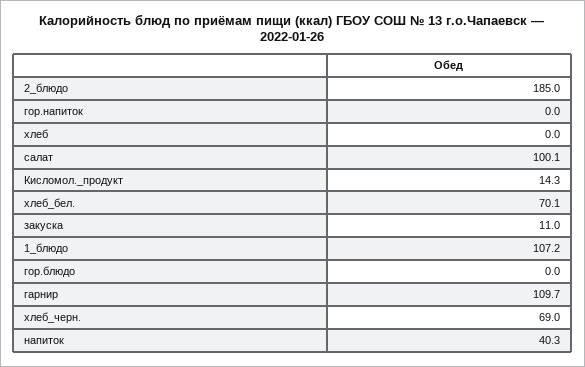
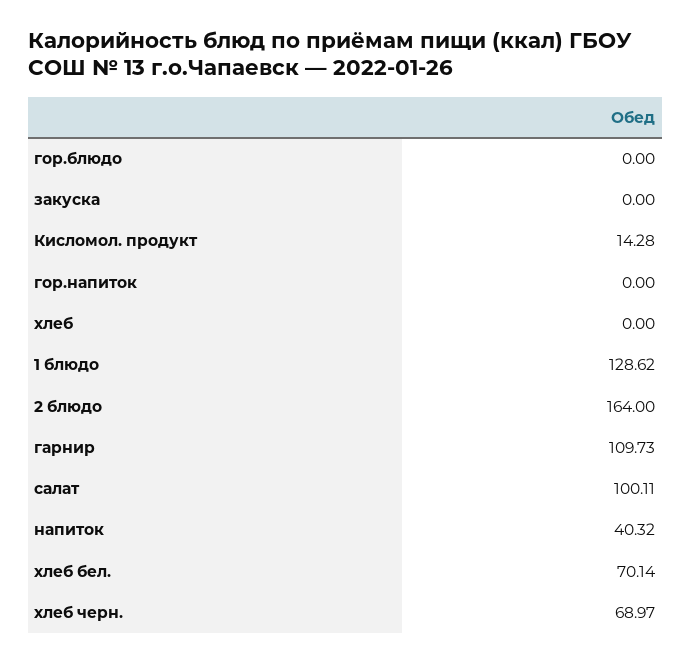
  {
-   "2_блюдо": 185,
+   "2_блюдо": 164,
    "гор.напиток": 0,
    "хлеб": 0,
    "салат": 100.11,
    "Кисломол._продукт": 14.28,
    "хлеб_бел.": 70.14,
-   "закуска": 11,
+   "закуска": 0,
-   "1_блюдо": 107.2,
+   "1_блюдо": 128.62,
    "гор.блюдо": 0,
    "гарнир": 109.73,
    "хлеб_черн.": 68.97,
    "напиток": 40.32
  }

